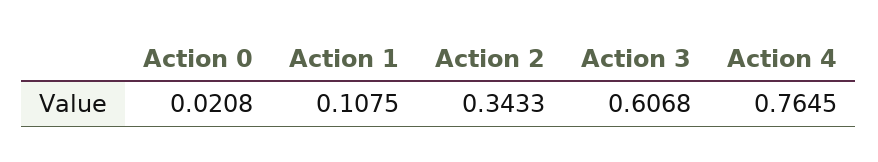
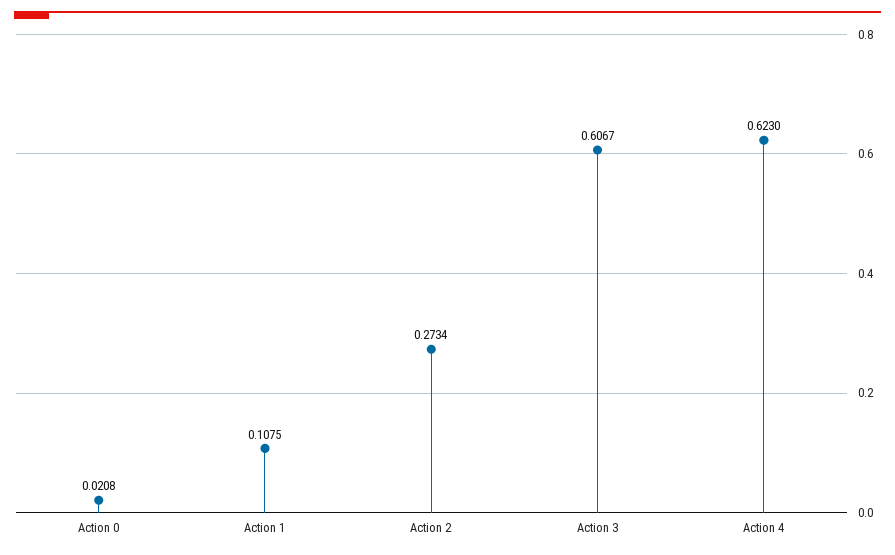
  {
    "Action 0": 0.0208,
    "Action 1": 0.1075,
-   "Action 2": 0.3433,
+   "Action 2": 0.2734,
-   "Action 3": 0.6068,
+   "Action 3": 0.6067,
-   "Action 4": 0.7645
+   "Action 4": 0.623
  }

